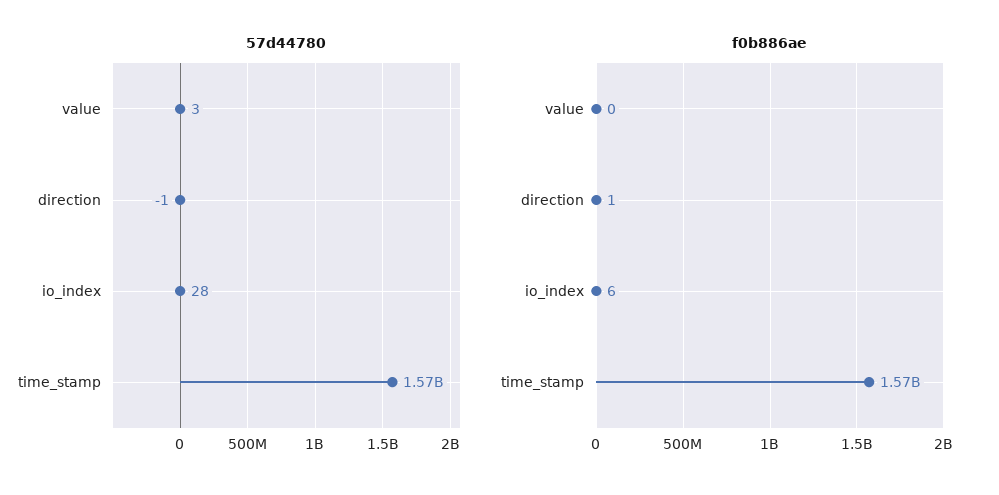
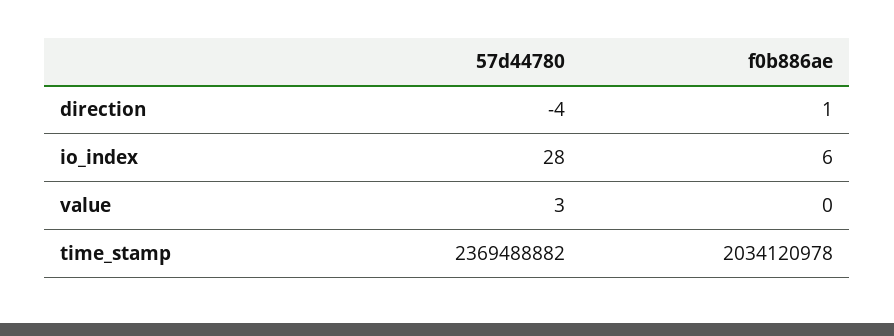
  {
    "57d44780": {
      "value": 3,
-     "direction": -1,
+     "direction": -4,
      "io_index": 28,
-     "time_stamp": 1570000000
+     "time_stamp": 2369488882
    },
    "f0b886ae": {
      "value": 0,
      "direction": 1,
      "io_index": 6,
-     "time_stamp": 1570000000
+     "time_stamp": 2034120978
    }
  }

